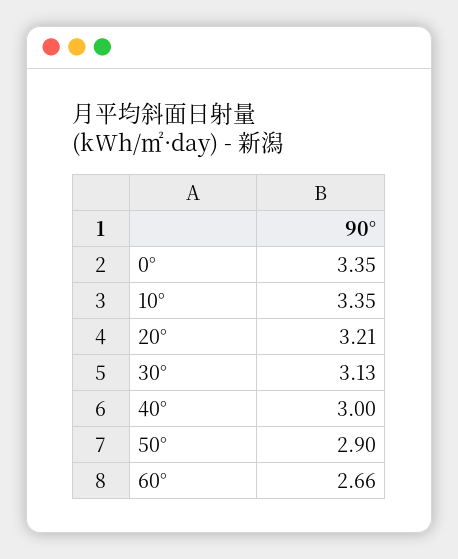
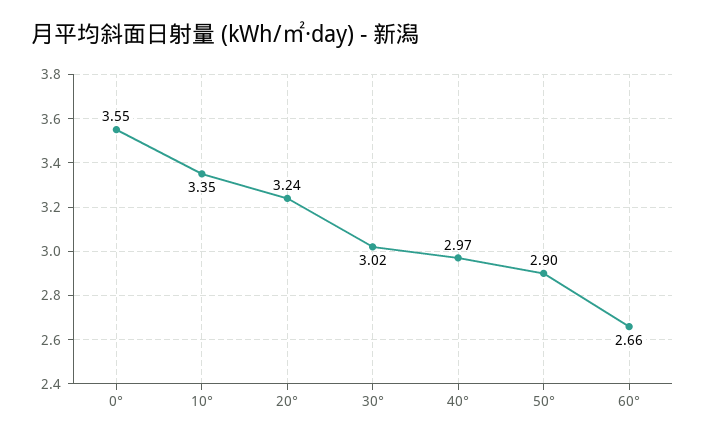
  {
-   "0°": 3.35,
+   "0°": 3.55,
    "10°": 3.35,
-   "20°": 3.21,
+   "20°": 3.24,
-   "30°": 3.13,
+   "30°": 3.02,
-   "40°": 3,
+   "40°": 2.97,
    "50°": 2.9,
    "60°": 2.66
  }

